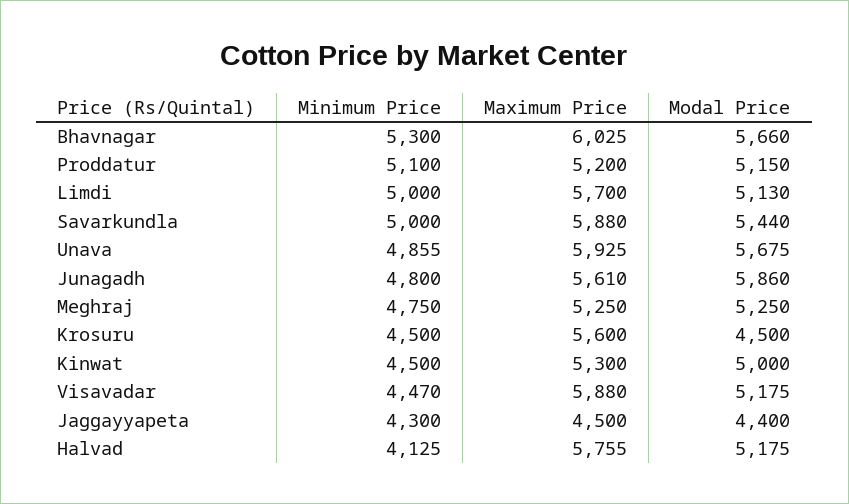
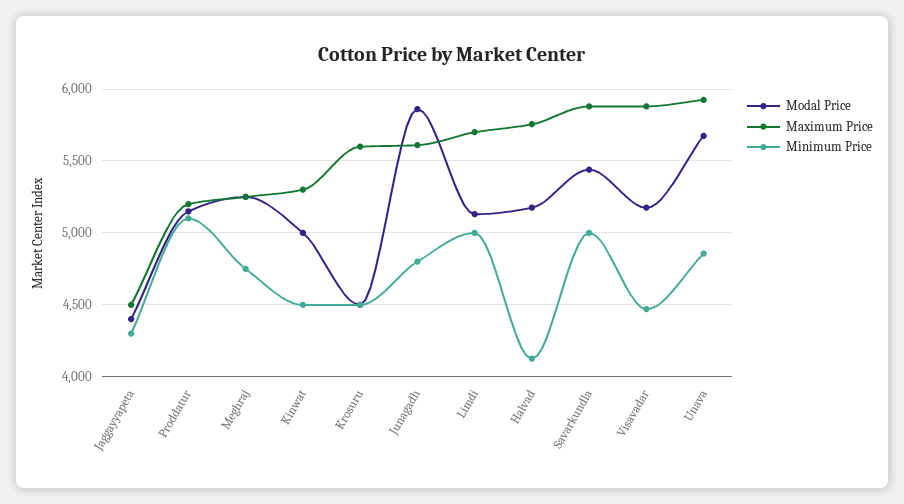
  {
    "Minimum Price": {
-     "Bhavnagar": 5300,
      "Proddatur": 5100,
      "Limdi": 5000,
      "Savarkundla": 5000,
      "Unava": 4855,
      "Junagadh": 4800,
      "Meghraj": 4750,
      "Krosuru": 4500,
      "Kinwat": 4500,
      "Visavadar": 4470,
      "Jaggayyapeta": 4300,
      "Halvad": 4125
    },
    "Maximum Price": {
-     "Bhavnagar": 6025,
      "Proddatur": 5200,
      "Limdi": 5700,
      "Savarkundla": 5880,
      "Unava": 5925,
      "Junagadh": 5610,
      "Meghraj": 5250,
      "Krosuru": 5600,
      "Kinwat": 5300,
      "Visavadar": 5880,
      "Jaggayyapeta": 4500,
      "Halvad": 5755
    },
    "Modal Price": {
-     "Bhavnagar": 5660,
      "Proddatur": 5150,
      "Limdi": 5130,
      "Savarkundla": 5440,
      "Unava": 5675,
      "Junagadh": 5860,
      "Meghraj": 5250,
      "Krosuru": 4500,
      "Kinwat": 5000,
      "Visavadar": 5175,
      "Jaggayyapeta": 4400,
      "Halvad": 5175
    }
  }

